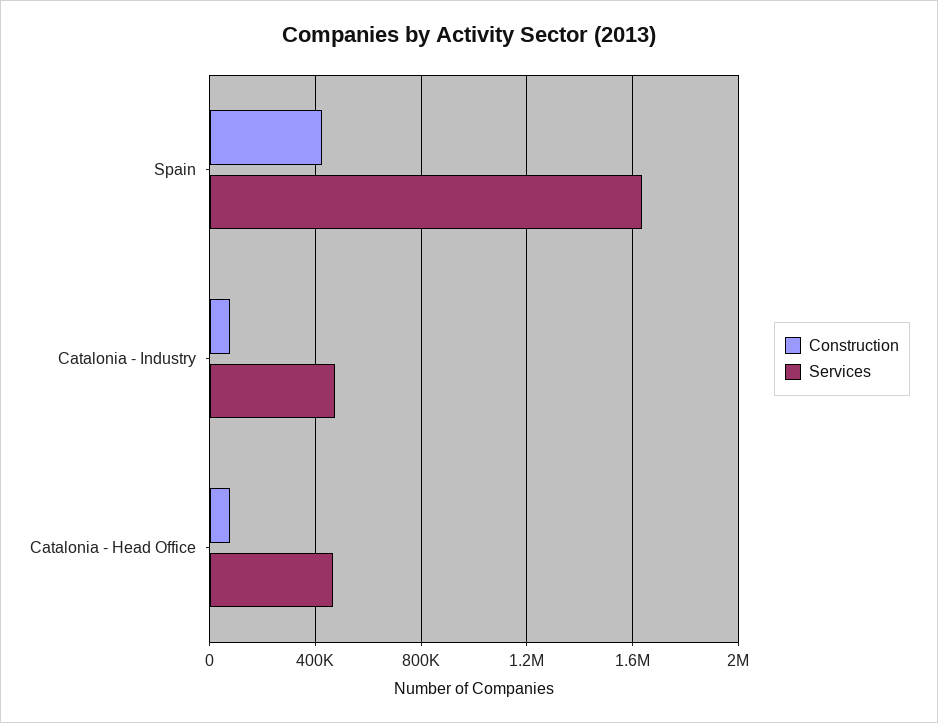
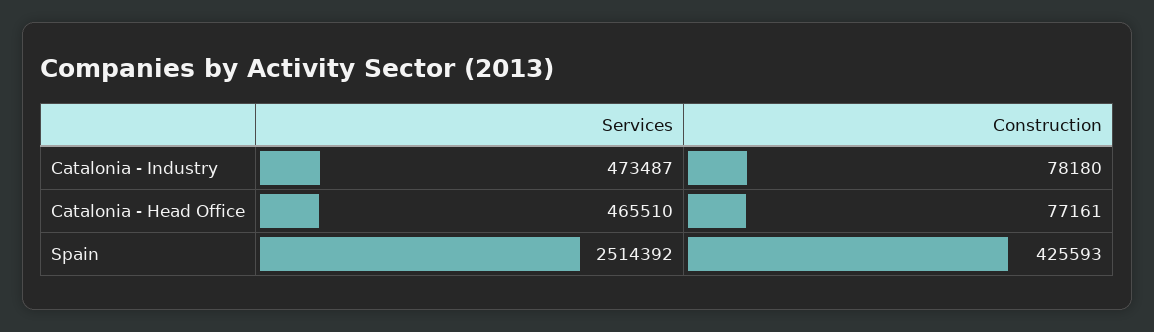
  {
    "Construction": {
      "Spain": 425593,
      "Catalonia - Industry": 78180,
      "Catalonia - Head Office": 77161
    },
    "Services": {
-     "Spain": 1650000,
+     "Spain": 2514392,
      "Catalonia - Industry": 473487,
      "Catalonia - Head Office": 465510
    }
  }

